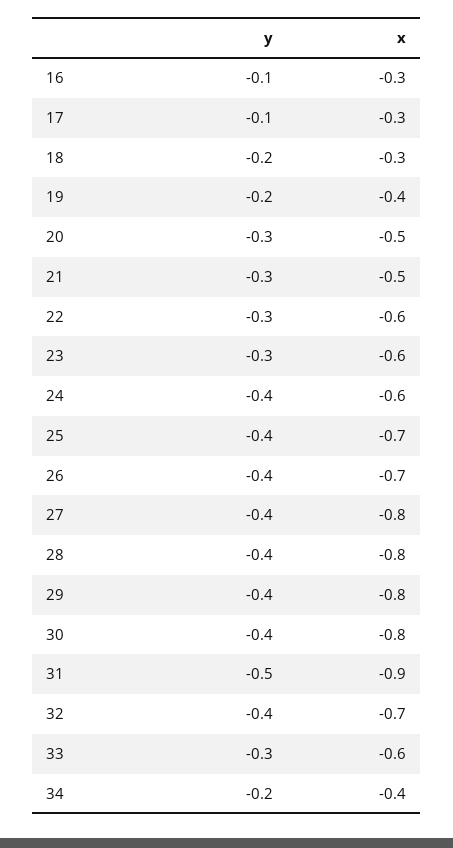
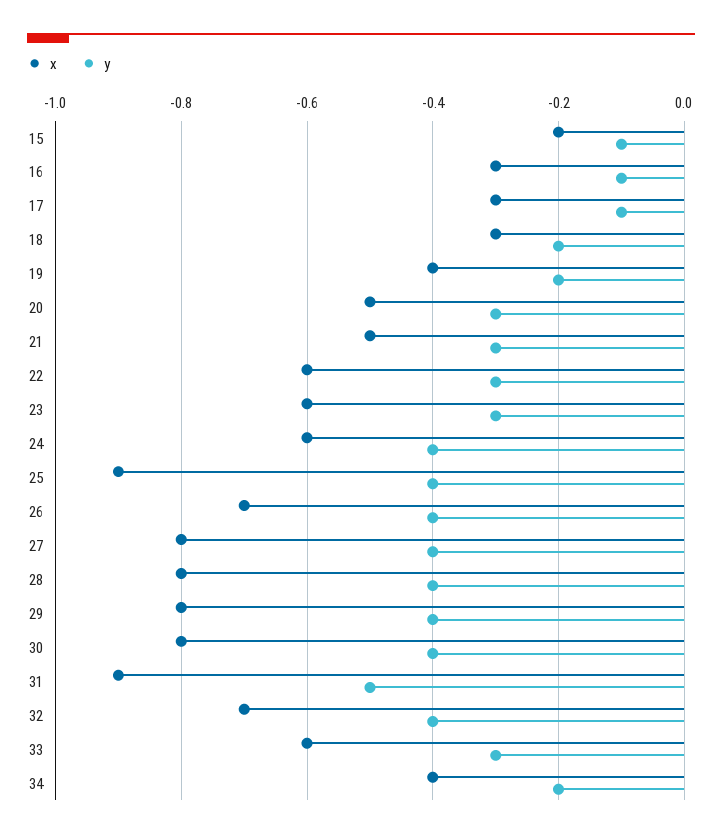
  {
    "y": {
      "16": -0.1,
      "17": -0.1,
      "18": -0.2,
      "19": -0.2,
      "20": -0.3,
      "21": -0.3,
      "22": -0.3,
      "23": -0.3,
      "24": -0.4,
      "25": -0.4,
      "26": -0.4,
      "27": -0.4,
      "28": -0.4,
      "29": -0.4,
      "30": -0.4,
      "31": -0.5,
      "32": -0.4,
      "33": -0.3,
-     "34": -0.2
+     "34": -0.2,
+     "15": -0.1
    },
    "x": {
      "16": -0.3,
      "17": -0.3,
      "18": -0.3,
      "19": -0.4,
      "20": -0.5,
      "21": -0.5,
      "22": -0.6,
      "23": -0.6,
      "24": -0.6,
-     "25": -0.7,
+     "25": -0.9,
      "26": -0.7,
      "27": -0.8,
      "28": -0.8,
      "29": -0.8,
      "30": -0.8,
      "31": -0.9,
      "32": -0.7,
      "33": -0.6,
-     "34": -0.4
+     "34": -0.4,
+     "15": -0.2
    }
  }

